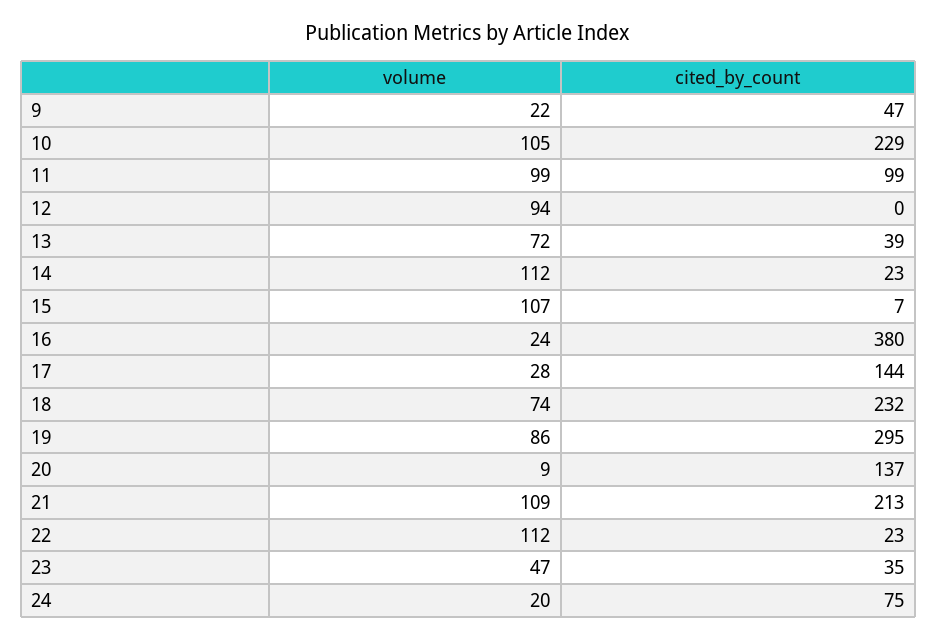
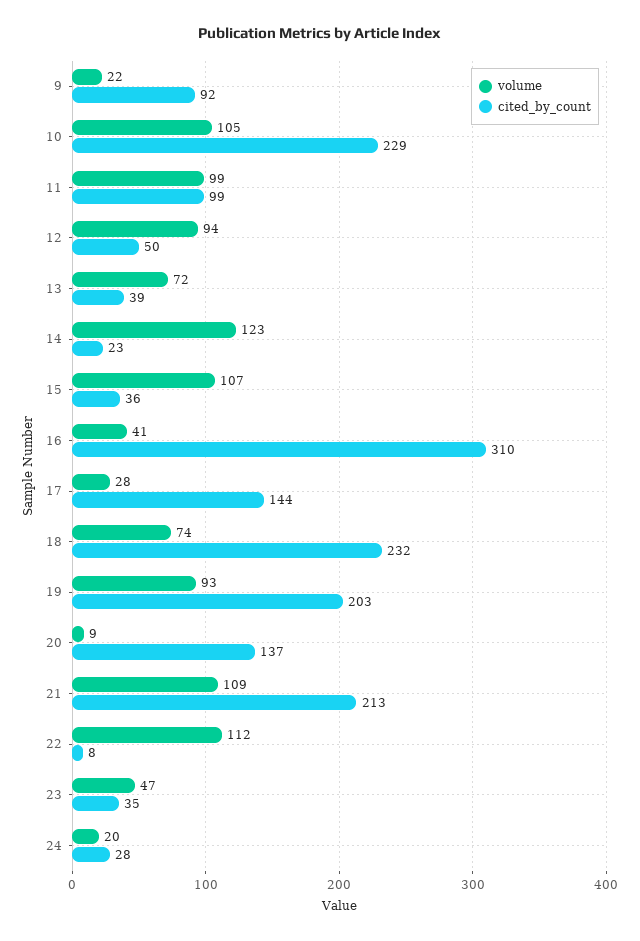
  {
    "volume": {
      "9": 22,
      "10": 105,
      "11": 99,
      "12": 94,
      "13": 72,
-     "14": 112,
+     "14": 123,
      "15": 107,
-     "16": 24,
+     "16": 41,
      "17": 28,
      "18": 74,
-     "19": 86,
+     "19": 93,
      "20": 9,
      "21": 109,
      "22": 112,
      "23": 47,
      "24": 20
    },
    "cited_by_count": {
-     "9": 47,
+     "9": 92,
      "10": 229,
      "11": 99,
-     "12": 0,
+     "12": 50,
      "13": 39,
      "14": 23,
-     "15": 7,
+     "15": 36,
-     "16": 380,
+     "16": 310,
      "17": 144,
      "18": 232,
-     "19": 295,
+     "19": 203,
      "20": 137,
      "21": 213,
-     "22": 23,
+     "22": 8,
      "23": 35,
-     "24": 75
+     "24": 28
    }
  }

